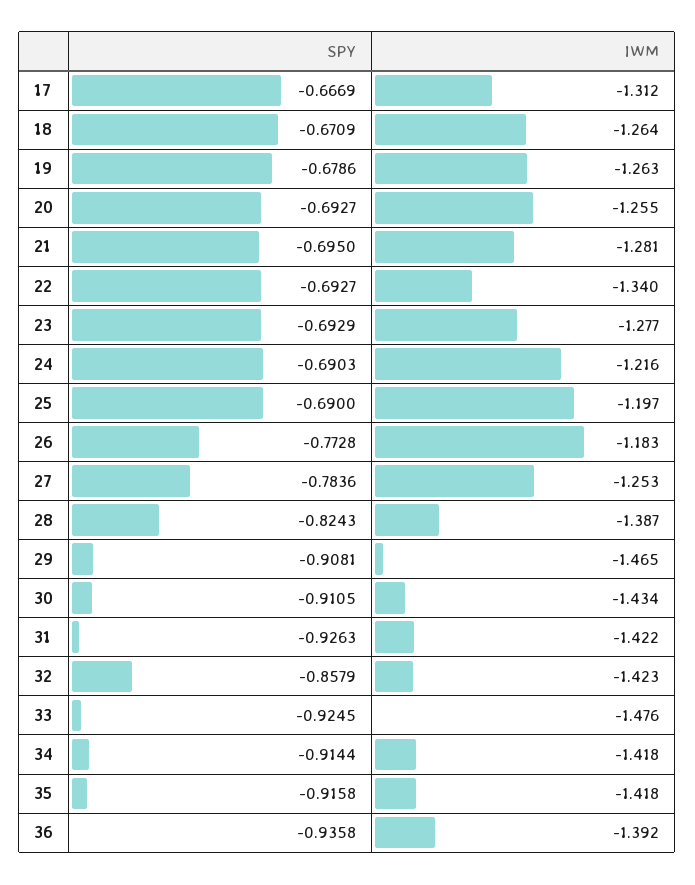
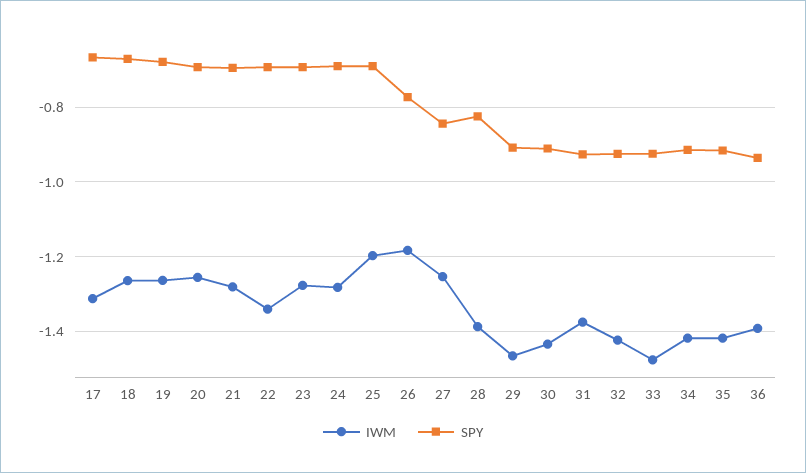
  {
    "SPY": {
      "17": -0.6669,
      "18": -0.6709,
      "19": -0.6786,
      "20": -0.6927,
      "21": -0.695,
      "22": -0.6927,
      "23": -0.6929,
      "24": -0.6903,
      "25": -0.69,
      "26": -0.7728,
-     "27": -0.7836,
+     "27": -0.84,
      "28": -0.8243,
      "29": -0.9081,
      "30": -0.9105,
      "31": -0.9263,
-     "32": -0.8579,
+     "32": -0.92,
      "33": -0.9245,
      "34": -0.9144,
      "35": -0.9158,
      "36": -0.9358
    },
    "IWM": {
      "17": -1.312,
      "18": -1.264,
      "19": -1.263,
      "20": -1.255,
      "21": -1.281,
      "22": -1.34,
      "23": -1.277,
-     "24": -1.216,
+     "24": -1.28,
      "25": -1.197,
      "26": -1.183,
      "27": -1.253,
      "28": -1.387,
      "29": -1.465,
      "30": -1.434,
-     "31": -1.422,
+     "31": -1.38,
      "32": -1.423,
      "33": -1.476,
      "34": -1.418,
      "35": -1.418,
      "36": -1.392
    }
  }

